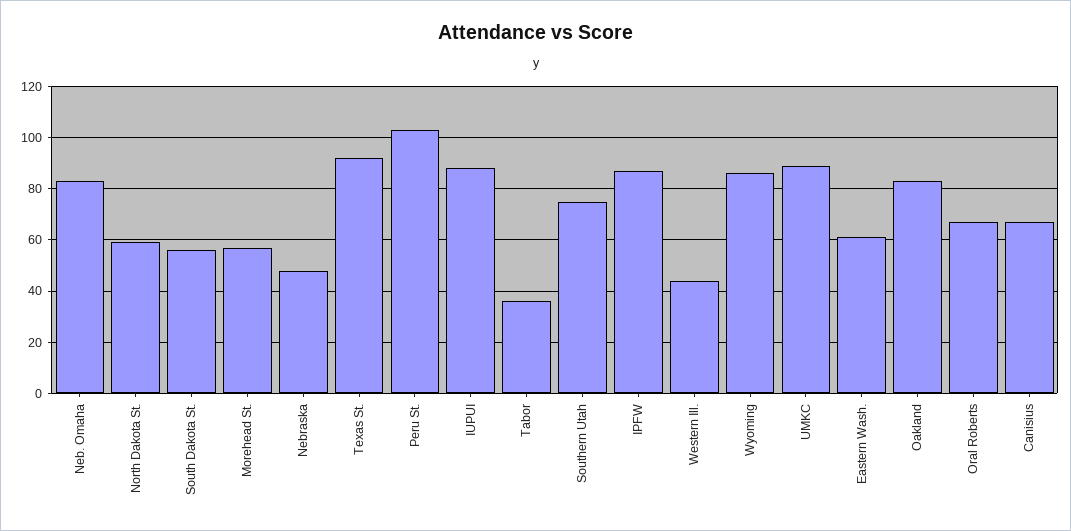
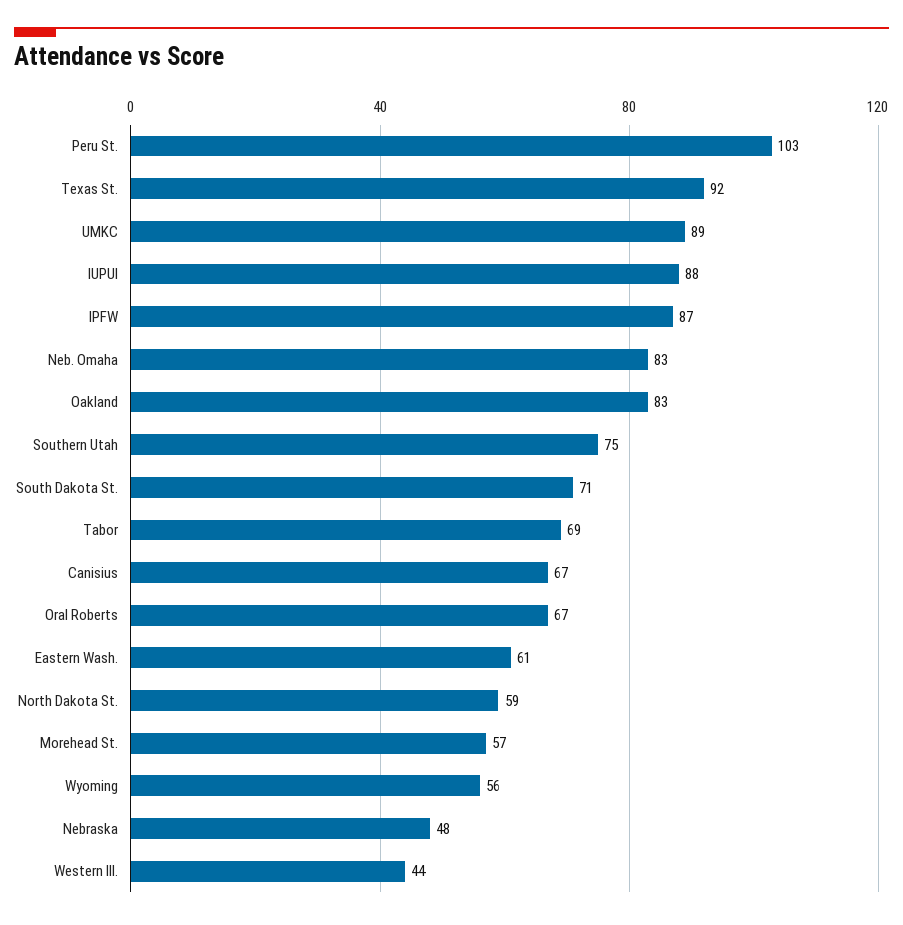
  {
    "Neb. Omaha": 83,
    "North Dakota St.": 59,
-   "South Dakota St.": 55,
+   "South Dakota St.": 71,
    "Morehead St.": 57,
    "Nebraska": 48,
    "Texas St.": 92,
    "Peru St.": 103,
    "IUPUI": 88,
-   "Tabor": 35,
+   "Tabor": 69,
    "Southern Utah": 75,
    "IPFW": 87,
    "Western Ill.": 44,
-   "Wyoming": 85,
+   "Wyoming": 56,
    "UMKC": 89,
    "Eastern Wash.": 61,
    "Oakland": 83,
    "Oral Roberts": 67,
    "Canisius": 67
  }

